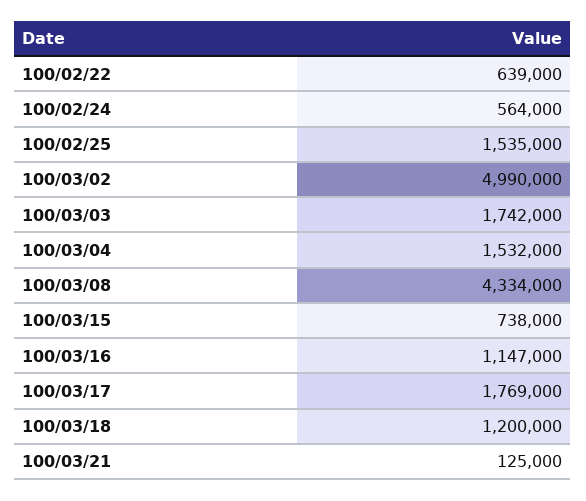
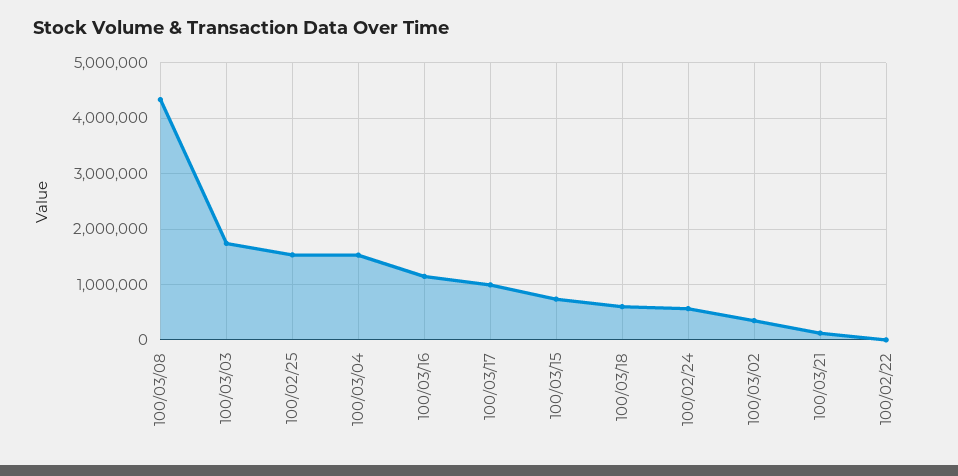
  {
-   "100/02/22": 639000,
+   "100/02/22": 0,
    "100/02/24": 564000,
    "100/02/25": 1535000,
-   "100/03/02": 4990000,
+   "100/03/02": 400000,
    "100/03/03": 1742000,
    "100/03/04": 1532000,
    "100/03/08": 4334000,
    "100/03/15": 738000,
    "100/03/16": 1147000,
-   "100/03/17": 1769000,
+   "100/03/17": 1000000,
-   "100/03/18": 1200000,
+   "100/03/18": 600000,
    "100/03/21": 125000
  }

